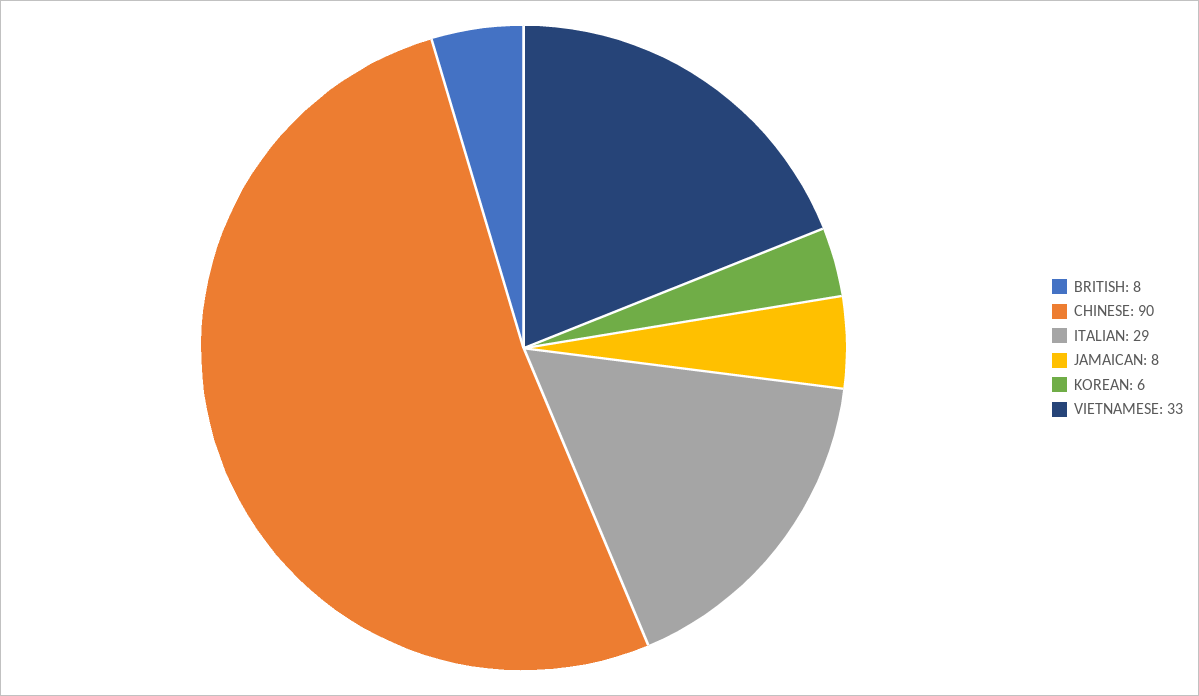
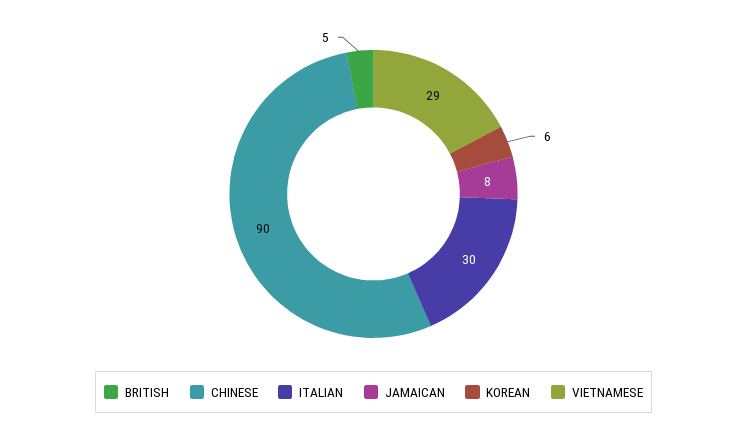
  {
-   "BRITISH": 8,
+   "BRITISH": 5,
    "CHINESE": 90,
-   "ITALIAN": 29,
+   "ITALIAN": 30,
    "JAMAICAN": 8,
    "KOREAN": 6,
-   "VIETNAMESE": 33
+   "VIETNAMESE": 29
  }

